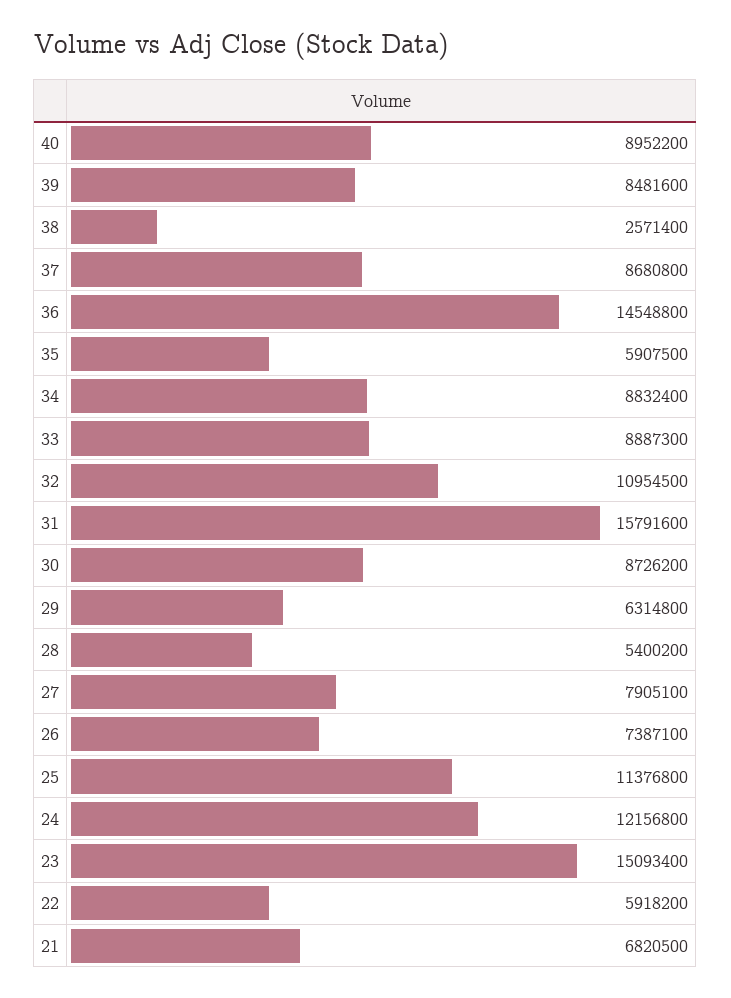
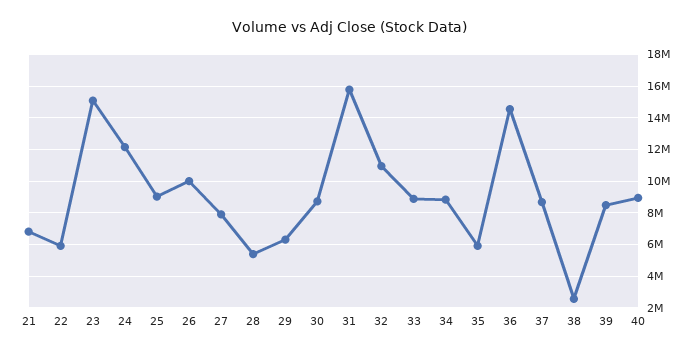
  {
    "40": 8952200,
    "39": 8481600,
    "38": 2571400,
    "37": 8680800,
    "36": 14548800,
    "35": 5907500,
    "34": 8832400,
    "33": 8887300,
    "32": 10954500,
    "31": 15791600,
    "30": 8726200,
    "29": 6314800,
    "28": 5400200,
    "27": 7905100,
-   "26": 7387100,
+   "26": 10000000,
-   "25": 11376800,
+   "25": 9000000,
    "24": 12156800,
    "23": 15093400,
    "22": 5918200,
    "21": 6820500
  }

